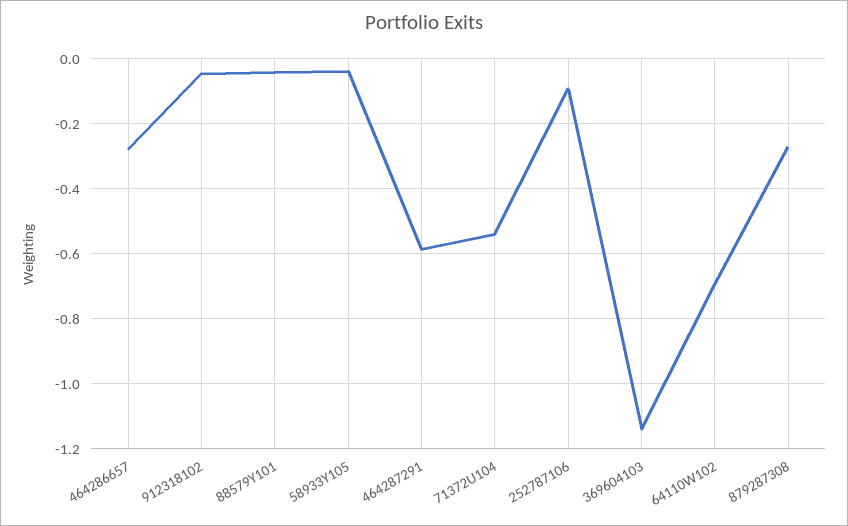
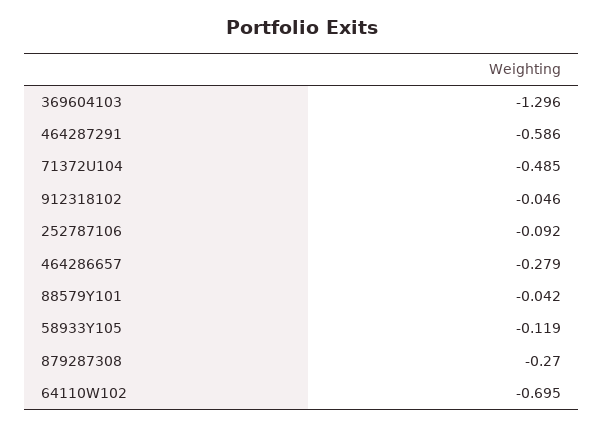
  {
    "464286657": -0.279,
    "912318102": -0.046,
    "88579Y101": -0.042,
-   "58933Y105": -0.04,
+   "58933Y105": -0.119,
    "464287291": -0.586,
-   "71372U104": -0.54,
+   "71372U104": -0.485,
    "252787106": -0.092,
-   "369604103": -1.14,
+   "369604103": -1.296,
    "64110W102": -0.695,
    "879287308": -0.27
  }

